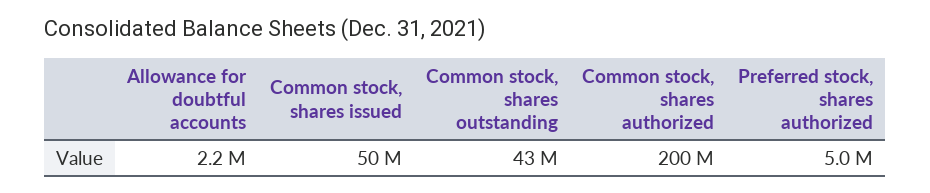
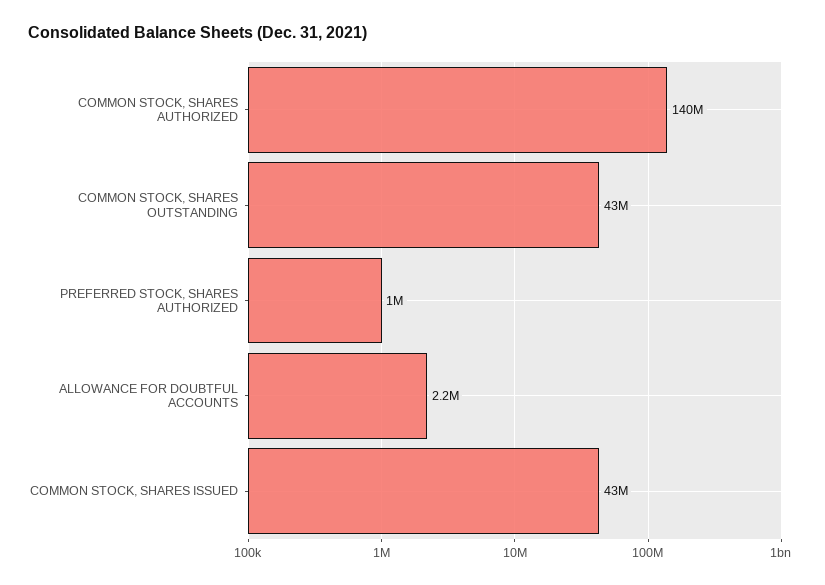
  {
    "Allowance for doubtful accounts": 2200000,
-   "Common stock, shares issued": 50000000,
+   "Common stock, shares issued": 43000000,
    "Common stock, shares outstanding": 43000000,
-   "Common stock, shares authorized": 200000000,
+   "Common stock, shares authorized": 140000000,
-   "Preferred stock, shares authorized": 5000000
+   "Preferred stock, shares authorized": 1000000
  }

